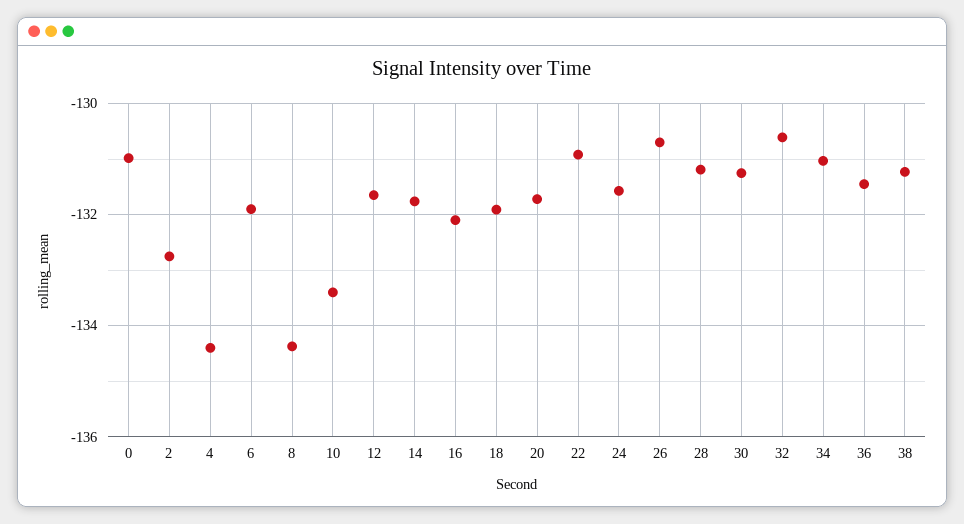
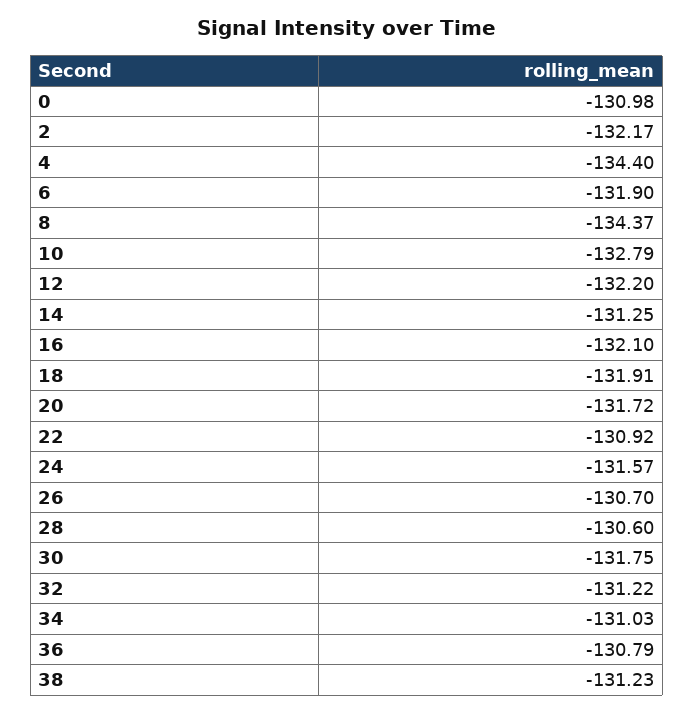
  {
    "0": -130.98,
-   "2": -132.8,
+   "2": -132.17,
    "4": -134.4,
    "6": -131.9,
    "8": -134.37,
-   "10": -133.4,
+   "10": -132.79,
-   "12": -131.6,
+   "12": -132.2,
-   "14": -131.8,
+   "14": -131.25,
    "16": -132.1,
    "18": -131.91,
    "20": -131.72,
    "22": -130.92,
    "24": -131.57,
    "26": -130.7,
-   "28": -131.2,
+   "28": -130.6,
-   "30": -131.2,
+   "30": -131.75,
-   "32": -130.6,
+   "32": -131.22,
    "34": -131.03,
-   "36": -131.4,
+   "36": -130.79,
    "38": -131.23
  }

